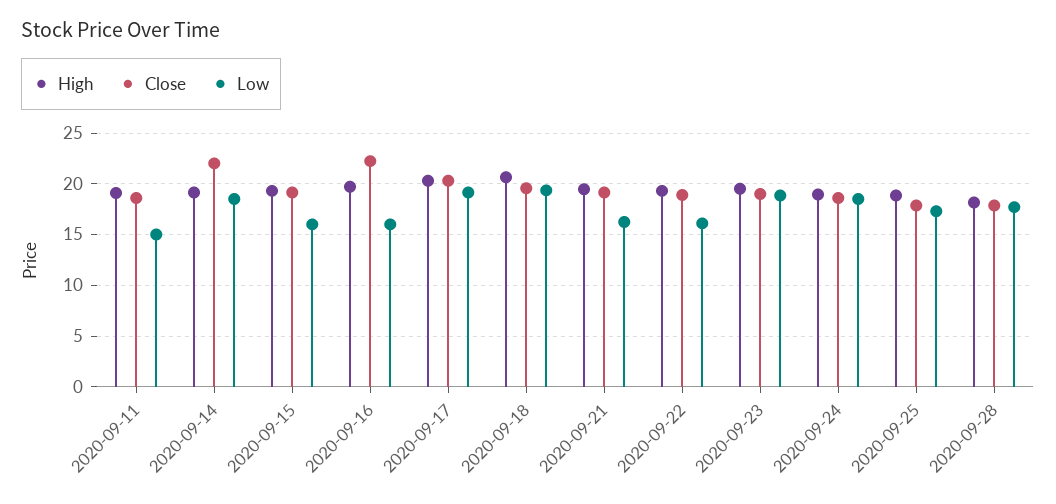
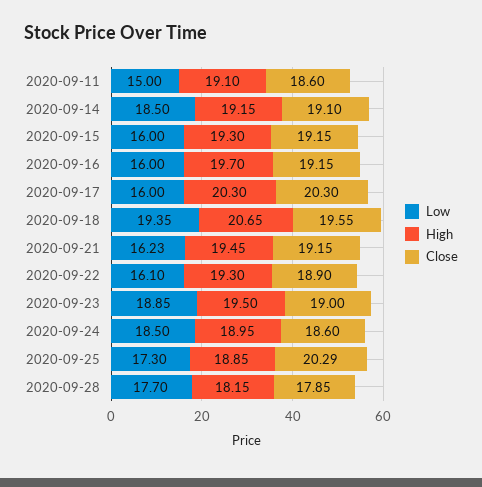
  {
    "High": {
      "2020-09-11": 19.1,
      "2020-09-14": 19.15,
      "2020-09-15": 19.3,
      "2020-09-16": 19.7,
      "2020-09-17": 20.3,
      "2020-09-18": 20.65,
      "2020-09-21": 19.45,
      "2020-09-22": 19.3,
      "2020-09-23": 19.5,
      "2020-09-24": 18.95,
      "2020-09-25": 18.85,
      "2020-09-28": 18.15
    },
    "Close": {
      "2020-09-11": 18.6,
-     "2020-09-14": 22,
+     "2020-09-14": 19.1,
      "2020-09-15": 19.15,
-     "2020-09-16": 22,
+     "2020-09-16": 19.15,
      "2020-09-17": 20.3,
      "2020-09-18": 19.55,
      "2020-09-21": 19.15,
      "2020-09-22": 18.9,
      "2020-09-23": 19,
      "2020-09-24": 18.6,
-     "2020-09-25": 18,
+     "2020-09-25": 20.29,
      "2020-09-28": 17.85
    },
    "Low": {
      "2020-09-11": 15,
      "2020-09-14": 18.5,
      "2020-09-15": 16,
      "2020-09-16": 16,
-     "2020-09-17": 19,
+     "2020-09-17": 16,
      "2020-09-18": 19.35,
      "2020-09-21": 16.23,
      "2020-09-22": 16.1,
      "2020-09-23": 18.85,
      "2020-09-24": 18.5,
      "2020-09-25": 17.3,
      "2020-09-28": 17.7
    }
  }

